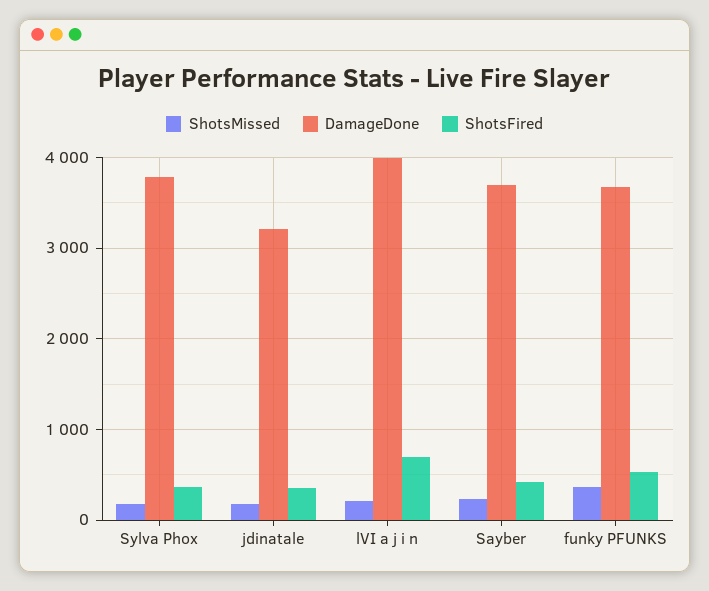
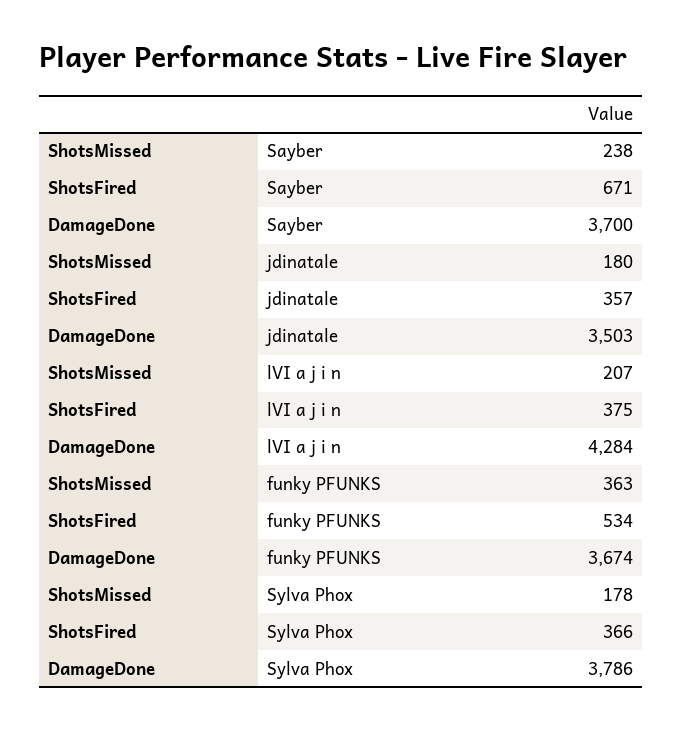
  {
    "ShotsMissed": {
      "Sylva Phox": 178,
      "jdinatale": 180,
      "lVI a j i n": 207,
      "Sayber": 238,
      "funky PFUNKS": 363
    },
    "DamageDone": {
      "Sylva Phox": 3786,
-     "jdinatale": 3200,
+     "jdinatale": 3503,
-     "lVI a j i n": 4000,
+     "lVI a j i n": 4284,
      "Sayber": 3700,
      "funky PFUNKS": 3674
    },
    "ShotsFired": {
      "Sylva Phox": 366,
      "jdinatale": 357,
-     "lVI a j i n": 700,
+     "lVI a j i n": 375,
-     "Sayber": 400,
+     "Sayber": 671,
      "funky PFUNKS": 534
    }
  }

